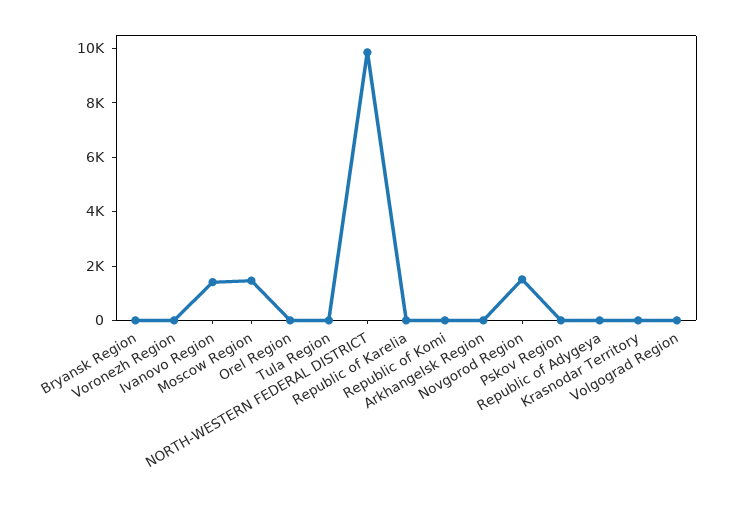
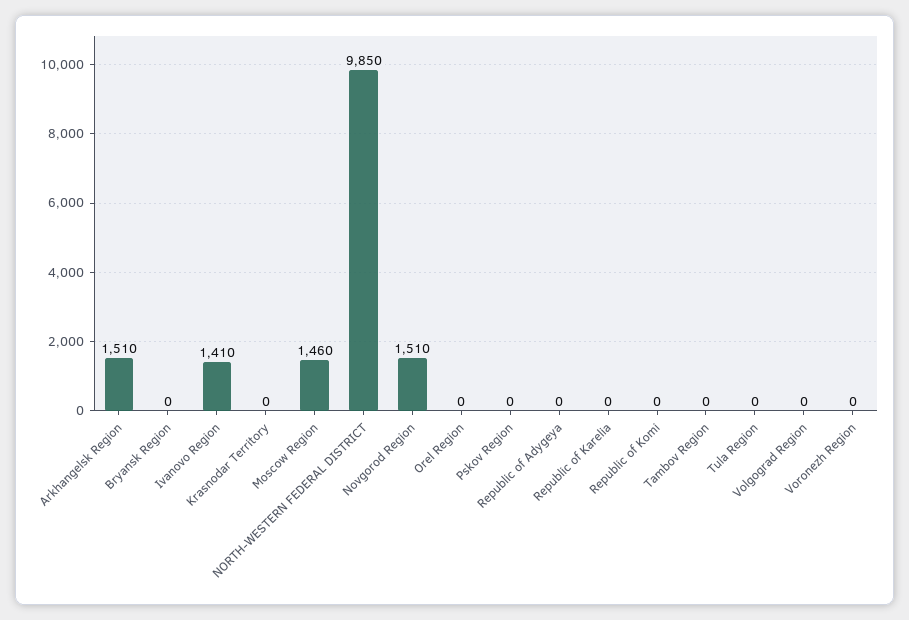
  {
    "Bryansk Region": 0,
    "Voronezh Region": 0,
    "Ivanovo Region": 1410,
    "Moscow Region": 1460,
    "Orel Region": 0,
    "Tula Region": 0,
    "NORTH-WESTERN FEDERAL DISTRICT": 9850,
    "Republic of Karelia": 0,
    "Republic of Komi": 0,
-   "Arkhangelsk Region": 0,
+   "Arkhangelsk Region": 1510,
    "Novgorod Region": 1510,
    "Pskov Region": 0,
    "Republic of Adygeya": 0,
    "Krasnodar Territory": 0,
-   "Volgograd Region": 0
+   "Volgograd Region": 0,
+   "Tambov Region": 0
  }

